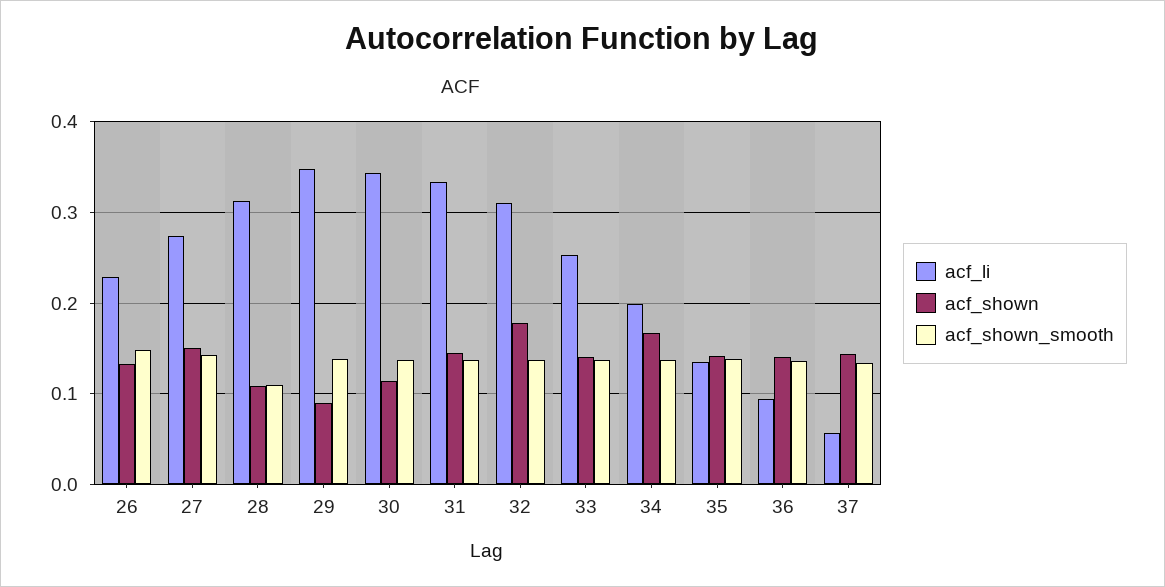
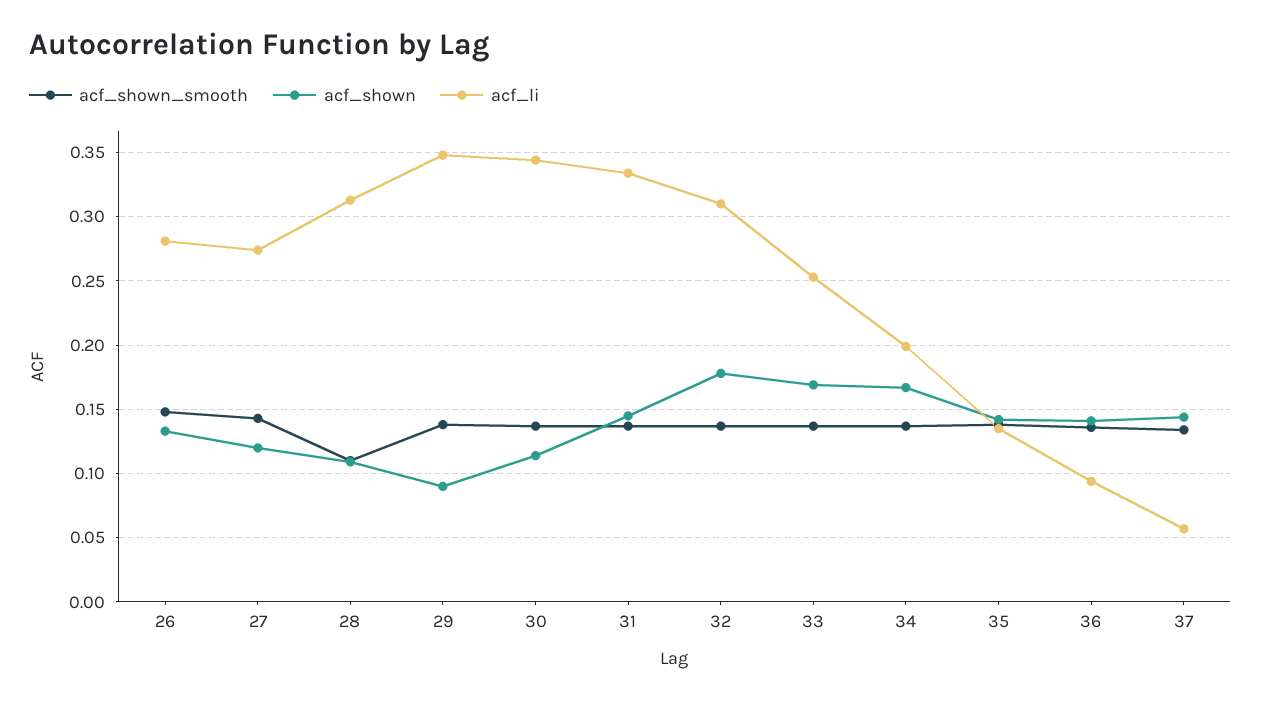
  {
    "acf_li": {
-     "26": 0.23,
+     "26": 0.28,
      "27": 0.275,
      "28": 0.315,
      "29": 0.35,
      "30": 0.345,
      "31": 0.335,
      "32": 0.31,
      "33": 0.255,
      "34": 0.2,
      "35": 0.135,
      "36": 0.095,
      "37": 0.055
    },
    "acf_shown": {
      "26": 0.135,
-     "27": 0.15,
+     "27": 0.12,
      "28": 0.11,
      "29": 0.09,
      "30": 0.115,
      "31": 0.145,
      "32": 0.18,
-     "33": 0.14,
+     "33": 0.17,
      "34": 0.165,
      "35": 0.14,
      "36": 0.14,
      "37": 0.145
    },
    "acf_shown_smooth": {
      "26": 0.15,
      "27": 0.145,
      "28": 0.11,
      "29": 0.14,
      "30": 0.135,
      "31": 0.135,
      "32": 0.135,
      "33": 0.135,
      "34": 0.135,
      "35": 0.14,
      "36": 0.135,
      "37": 0.135
    }
  }

